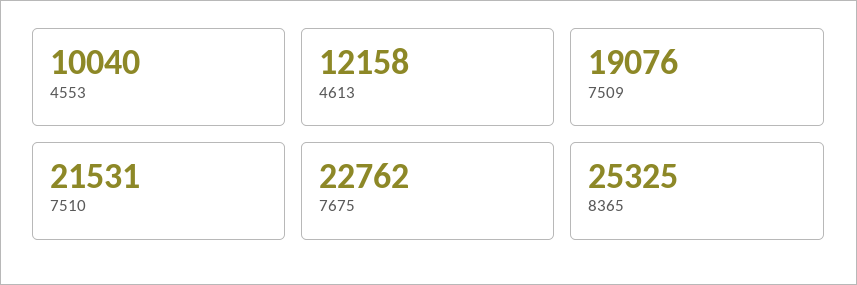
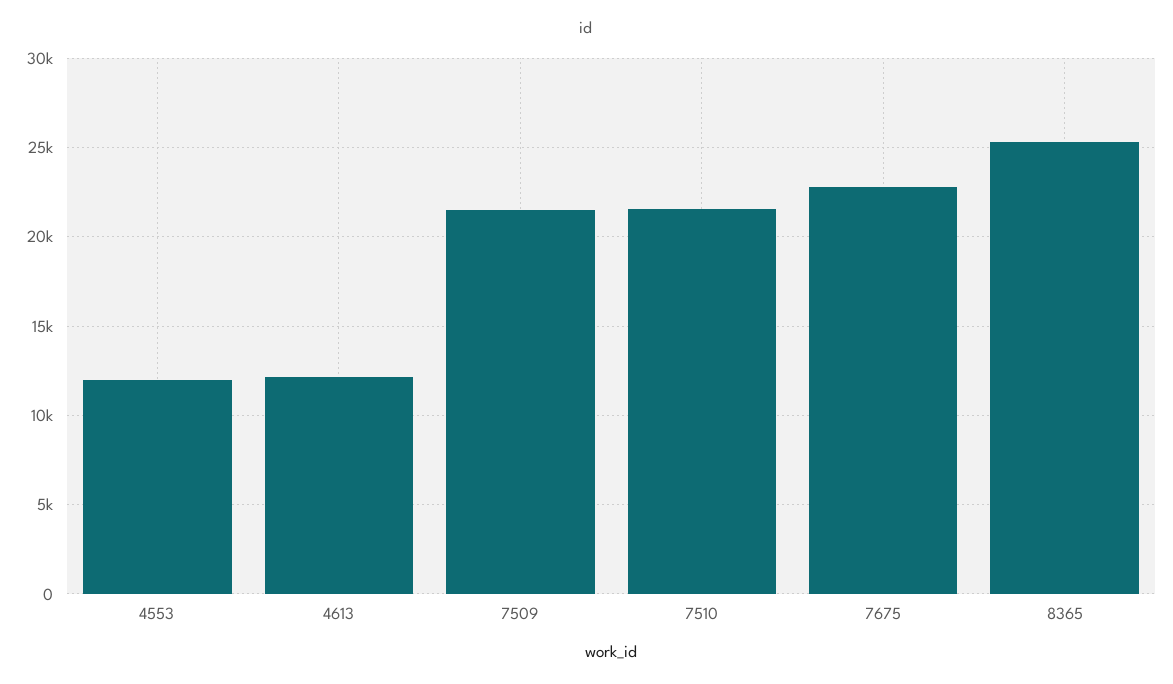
  {
-   "4553": 10040,
+   "4553": 12000,
    "4613": 12158,
-   "7509": 19076,
+   "7509": 21500,
    "7510": 21531,
    "7675": 22762,
    "8365": 25325
  }

